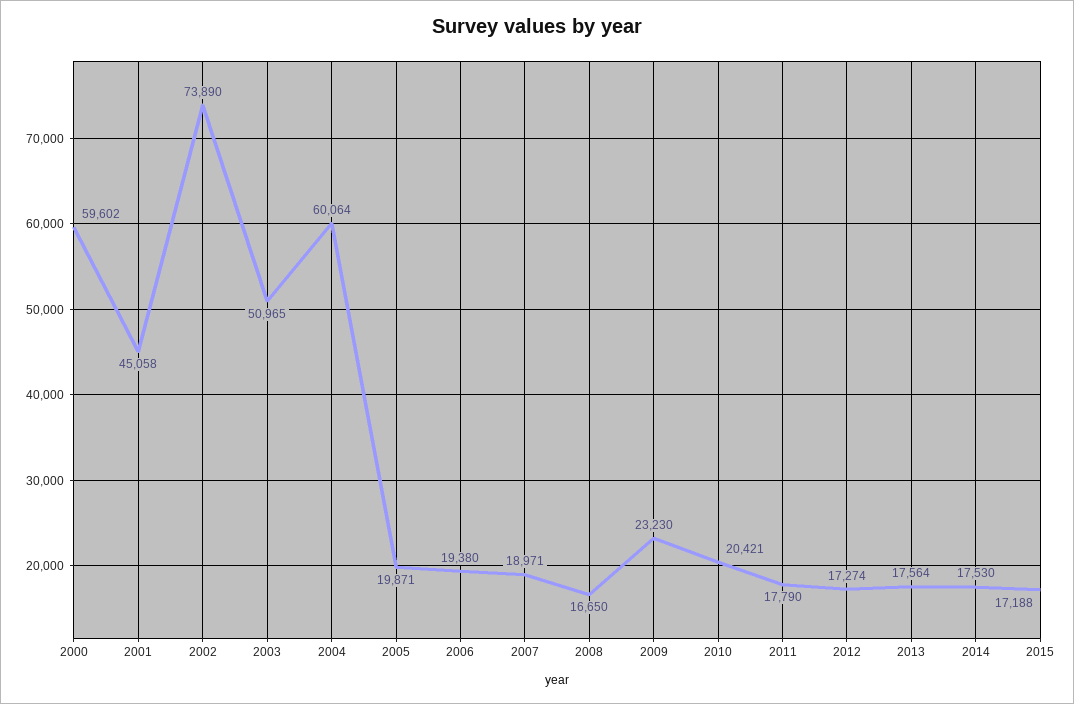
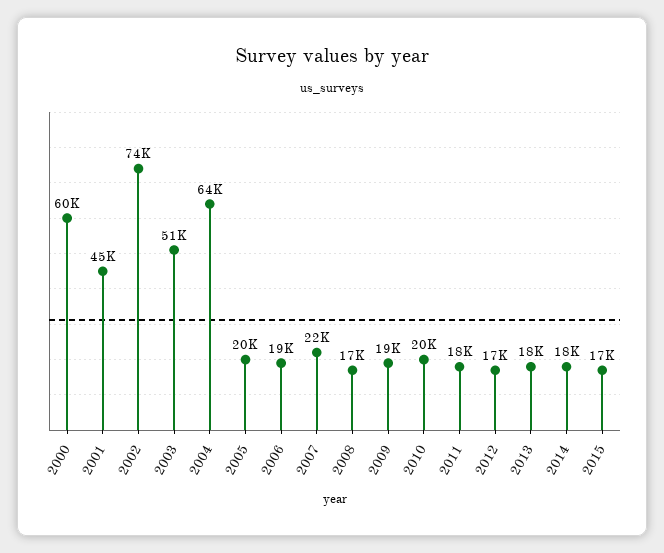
  {
    "2000": 59602,
    "2001": 45058,
    "2002": 73890,
    "2003": 50965,
-   "2004": 60064,
+   "2004": 64000,
    "2005": 19871,
    "2006": 19380,
-   "2007": 18971,
+   "2007": 22000,
    "2008": 16650,
-   "2009": 23230,
+   "2009": 19000,
    "2010": 20421,
    "2011": 17790,
    "2012": 17274,
    "2013": 17564,
    "2014": 17530,
    "2015": 17188
  }

